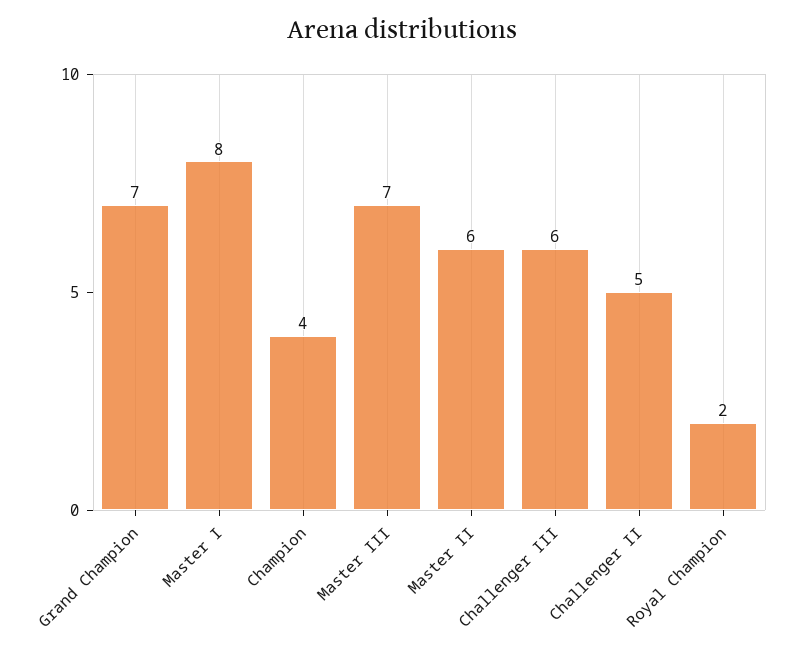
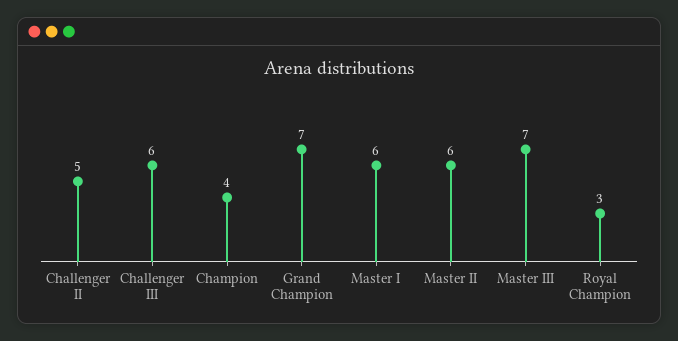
  {
    "Grand Champion": 7,
-   "Master I": 8,
+   "Master I": 6,
    "Champion": 4,
    "Master III": 7,
    "Master II": 6,
    "Challenger III": 6,
    "Challenger II": 5,
-   "Royal Champion": 2
+   "Royal Champion": 3
  }

